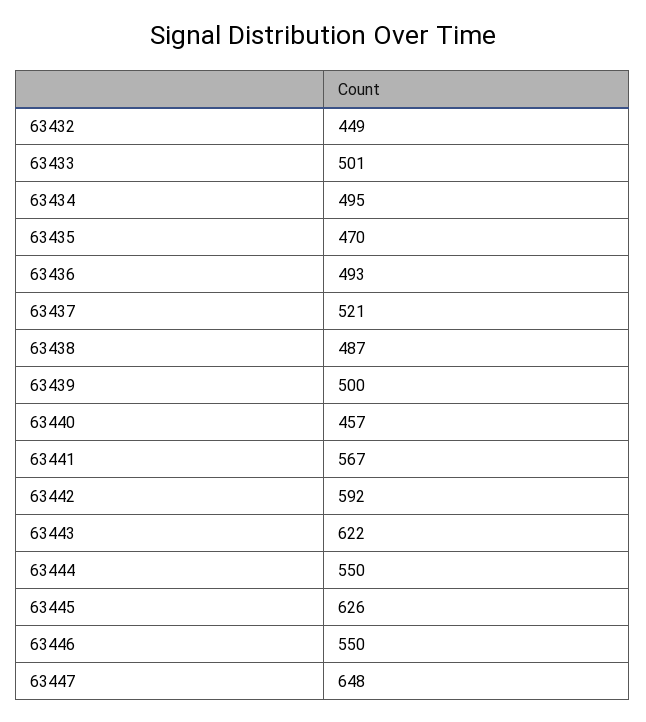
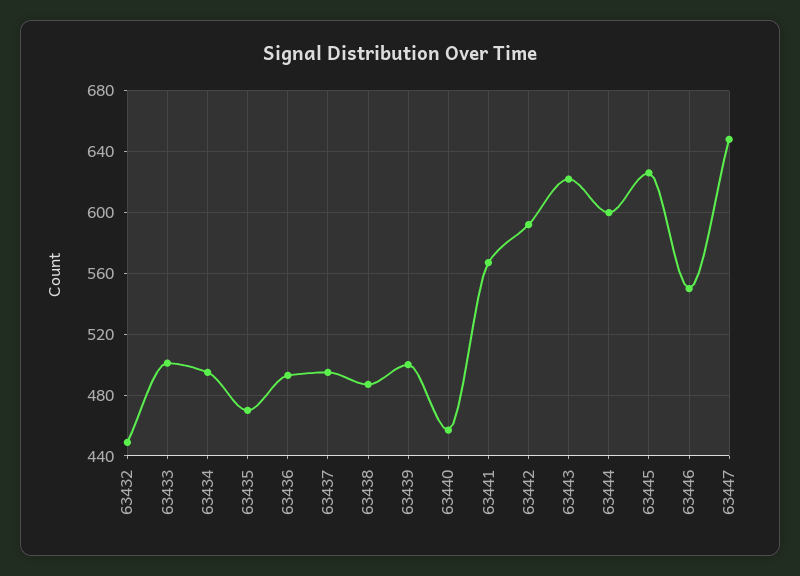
  {
    "63432": 449,
    "63433": 501,
    "63434": 495,
    "63435": 470,
    "63436": 493,
-   "63437": 521,
+   "63437": 495,
    "63438": 487,
    "63439": 500,
    "63440": 457,
    "63441": 567,
    "63442": 592,
    "63443": 622,
-   "63444": 550,
+   "63444": 600,
    "63445": 626,
    "63446": 550,
    "63447": 648
  }

